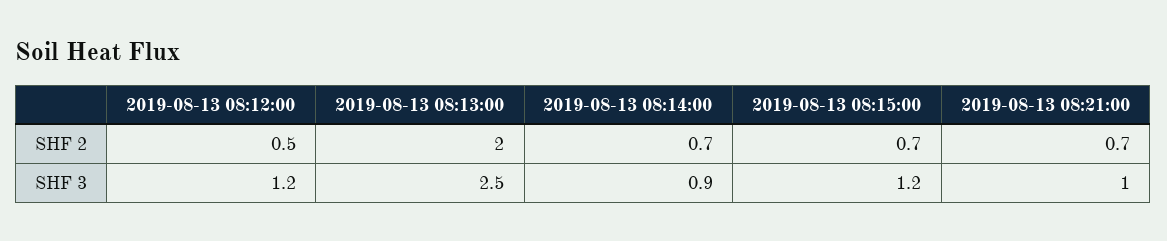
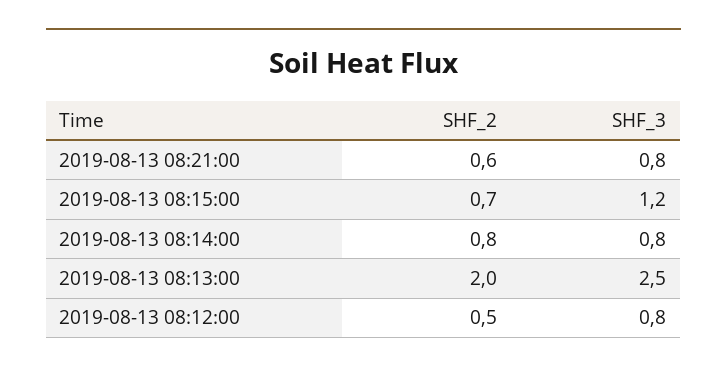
  {
    "2019-08-13 08:12:00": {
      "SHF 2": 0.5,
-     "SHF 3": 1.2
+     "SHF 3": 0.8
    },
    "2019-08-13 08:13:00": {
      "SHF 2": 2,
      "SHF 3": 2.5
    },
    "2019-08-13 08:14:00": {
-     "SHF 2": 0.7,
+     "SHF 2": 0.8,
-     "SHF 3": 0.9
+     "SHF 3": 0.8
    },
    "2019-08-13 08:15:00": {
      "SHF 2": 0.7,
      "SHF 3": 1.2
    },
    "2019-08-13 08:21:00": {
-     "SHF 2": 0.7,
+     "SHF 2": 0.6,
-     "SHF 3": 1
+     "SHF 3": 0.8
    }
  }

